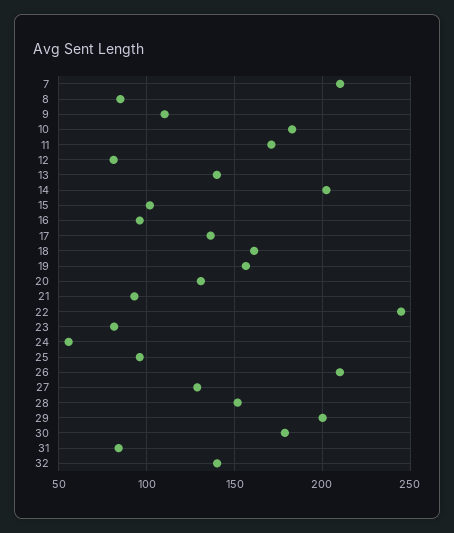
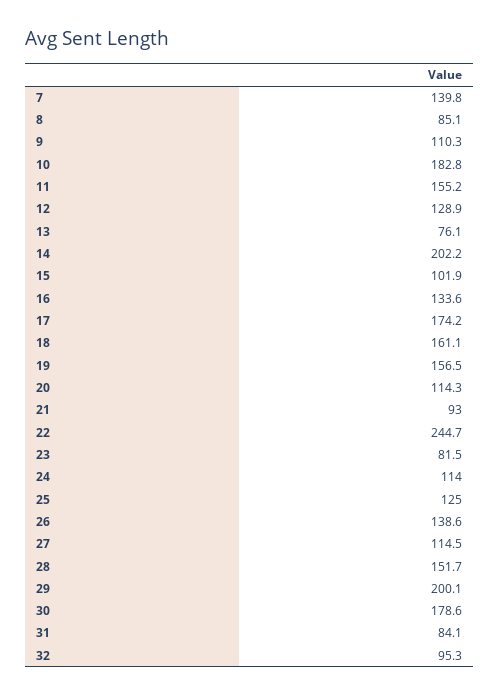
  {
-   "7": 210,
+   "7": 139.8,
    "8": 85.1,
    "9": 110.3,
    "10": 182.8,
-   "11": 170,
+   "11": 155.2,
-   "12": 80,
+   "12": 128.9,
-   "13": 140,
+   "13": 76.1,
    "14": 202.2,
    "15": 101.9,
-   "16": 95,
+   "16": 133.6,
-   "17": 135,
+   "17": 174.2,
    "18": 161.1,
    "19": 156.5,
-   "20": 130,
+   "20": 114.3,
    "21": 93,
    "22": 244.7,
    "23": 81.5,
-   "24": 55,
+   "24": 114,
-   "25": 95,
+   "25": 125,
-   "26": 210,
+   "26": 138.6,
-   "27": 130,
+   "27": 114.5,
    "28": 151.7,
    "29": 200.1,
    "30": 178.6,
    "31": 84.1,
-   "32": 140
+   "32": 95.3
  }

